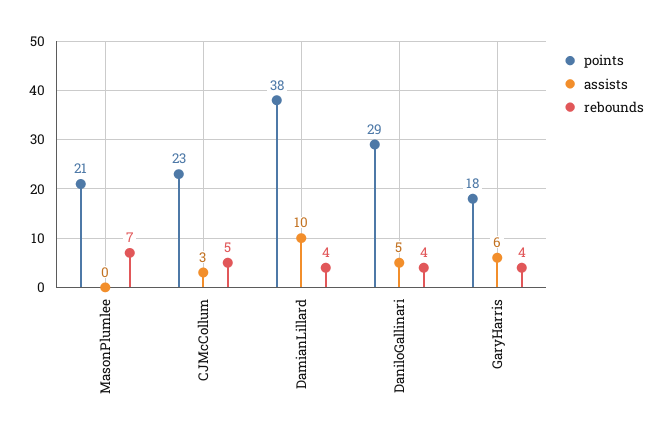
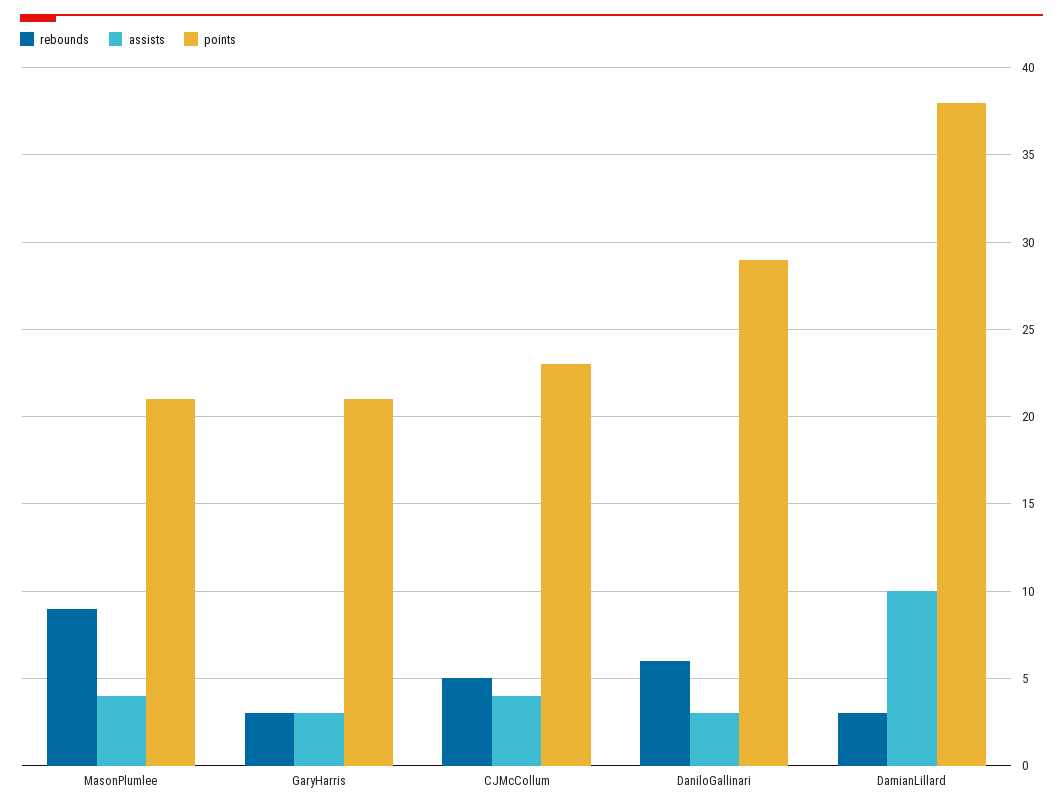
  {
    "points": {
      "MasonPlumlee": 21,
      "CJMcCollum": 23,
      "DamianLillard": 38,
      "DaniloGallinari": 29,
-     "GaryHarris": 18
+     "GaryHarris": 21
    },
    "assists": {
-     "MasonPlumlee": 0,
+     "MasonPlumlee": 4,
-     "CJMcCollum": 3,
+     "CJMcCollum": 4,
      "DamianLillard": 10,
-     "DaniloGallinari": 5,
+     "DaniloGallinari": 3,
-     "GaryHarris": 6
+     "GaryHarris": 3
    },
    "rebounds": {
-     "MasonPlumlee": 7,
+     "MasonPlumlee": 9,
      "CJMcCollum": 5,
-     "DamianLillard": 4,
+     "DamianLillard": 3,
-     "DaniloGallinari": 4,
+     "DaniloGallinari": 6,
-     "GaryHarris": 4
+     "GaryHarris": 3
    }
  }

